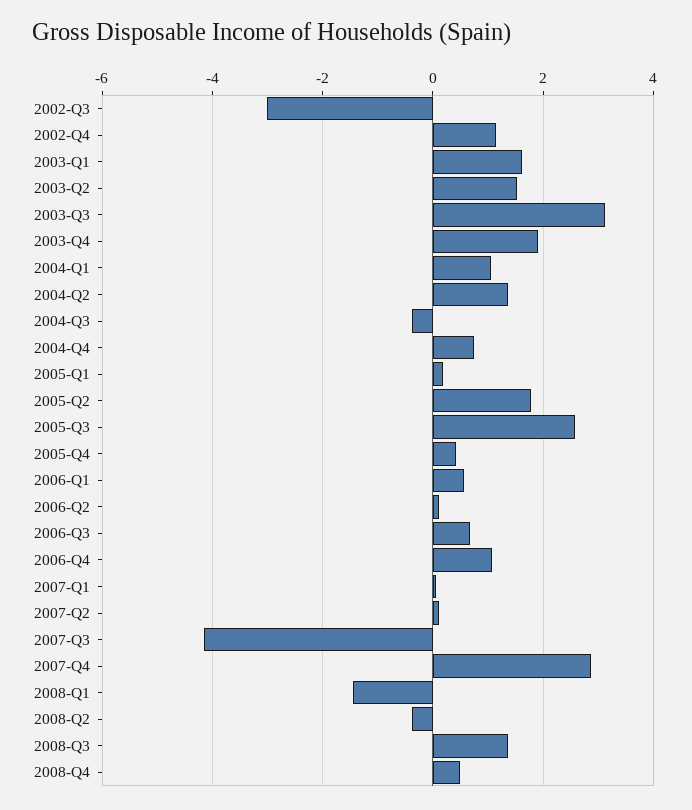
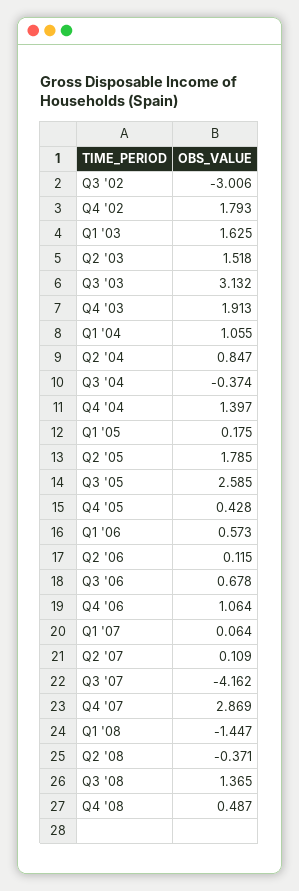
  {
    "2002-Q3": -3.006,
-   "2002-Q4": 1.2,
+   "2002-Q4": 1.793,
    "2003-Q1": 1.625,
    "2003-Q2": 1.518,
    "2003-Q3": 3.132,
    "2003-Q4": 1.913,
    "2004-Q1": 1.055,
-   "2004-Q2": 1.4,
+   "2004-Q2": 0.847,
    "2004-Q3": -0.374,
-   "2004-Q4": 0.8,
+   "2004-Q4": 1.397,
    "2005-Q1": 0.175,
    "2005-Q2": 1.785,
    "2005-Q3": 2.585,
    "2005-Q4": 0.428,
    "2006-Q1": 0.573,
    "2006-Q2": 0.115,
    "2006-Q3": 0.678,
    "2006-Q4": 1.064,
    "2007-Q1": 0.064,
    "2007-Q2": 0.109,
    "2007-Q3": -4.162,
    "2007-Q4": 2.869,
    "2008-Q1": -1.447,
    "2008-Q2": -0.371,
    "2008-Q3": 1.365,
    "2008-Q4": 0.487
  }

